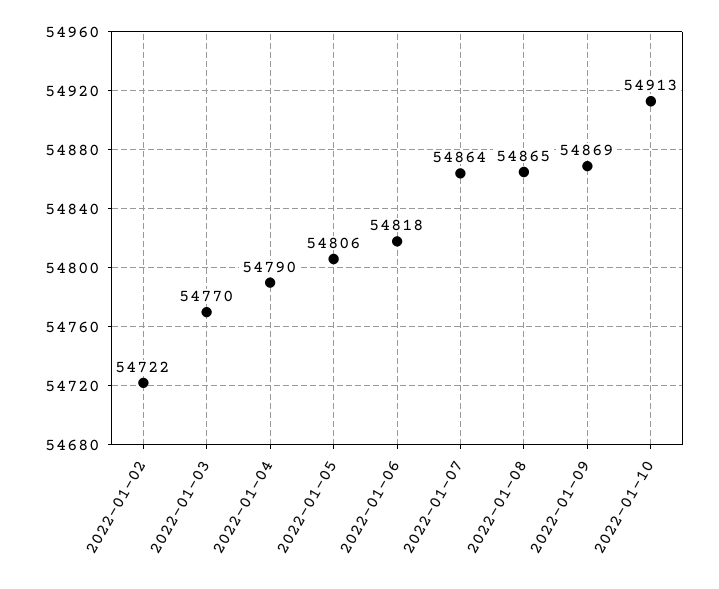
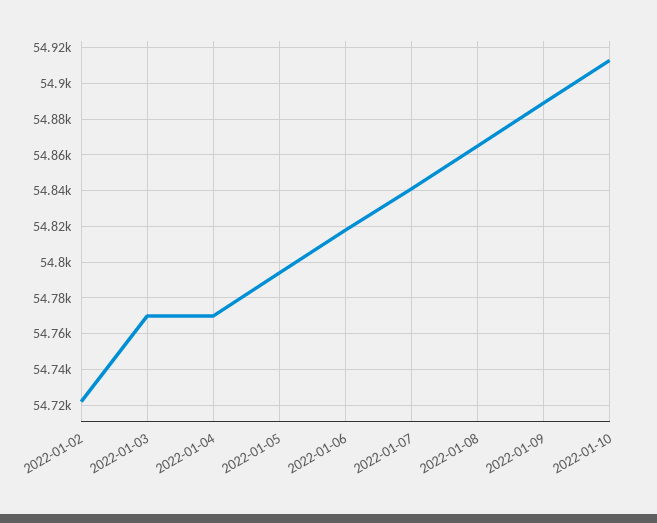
  {
    "2022-01-02": 54722,
    "2022-01-03": 54770,
-   "2022-01-04": 54790,
+   "2022-01-04": 54770,
-   "2022-01-05": 54806,
+   "2022-01-05": 54795,
    "2022-01-06": 54818,
-   "2022-01-07": 54864,
+   "2022-01-07": 54840,
    "2022-01-08": 54865,
-   "2022-01-09": 54869,
+   "2022-01-09": 54890,
    "2022-01-10": 54913
  }

